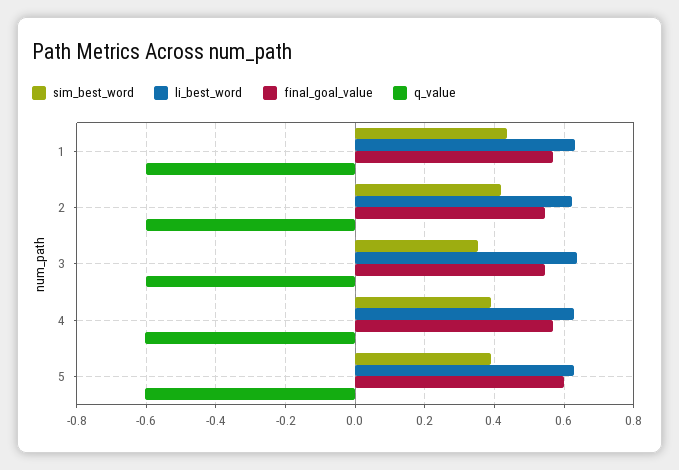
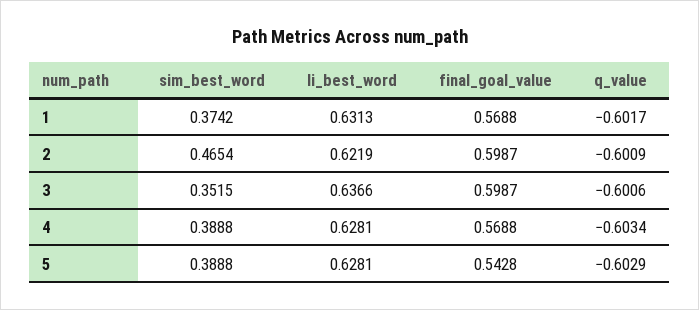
  {
    "sim_best_word": {
-     "1": 0.44,
+     "1": 0.3742,
-     "2": 0.42,
+     "2": 0.4654,
      "3": 0.3515,
      "4": 0.3888,
      "5": 0.3888
    },
    "li_best_word": {
      "1": 0.6313,
      "2": 0.6219,
      "3": 0.6366,
      "4": 0.6281,
      "5": 0.6281
    },
    "final_goal_value": {
      "1": 0.5688,
-     "2": 0.54,
+     "2": 0.5987,
-     "3": 0.54,
+     "3": 0.5987,
      "4": 0.5688,
-     "5": 0.6
+     "5": 0.5428
    },
    "q_value": {
      "1": -0.6017,
      "2": -0.6009,
      "3": -0.6006,
      "4": -0.6034,
      "5": -0.6029
    }
  }

